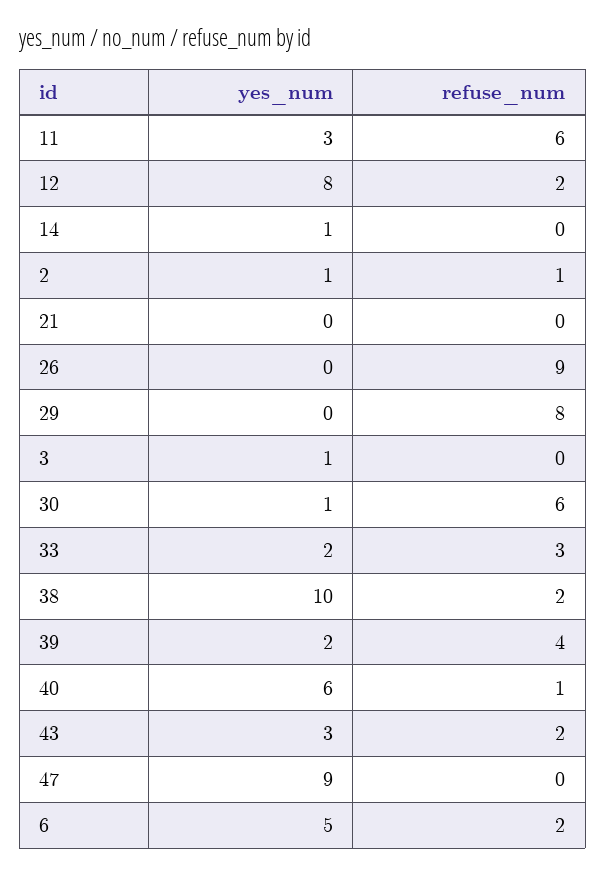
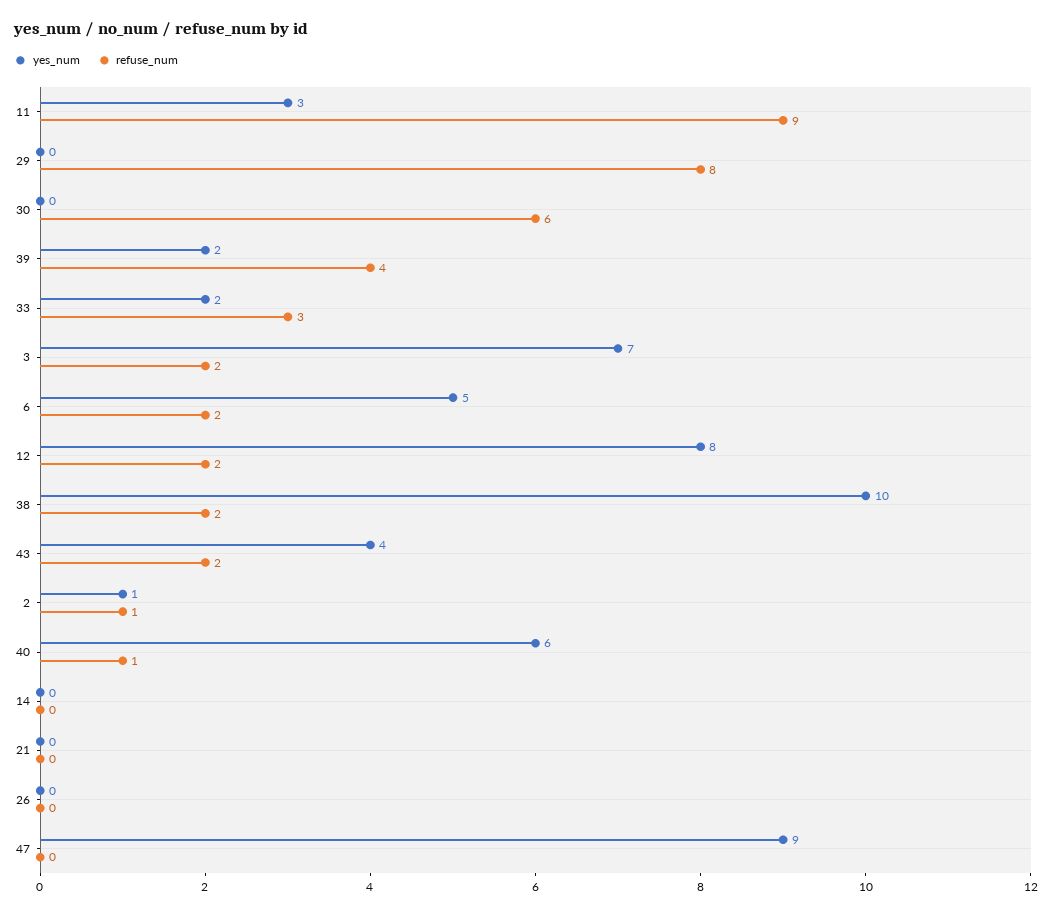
  {
    "yes_num": {
      "11": 3,
      "12": 8,
-     "14": 1,
+     "14": 0,
      "2": 1,
      "21": 0,
      "26": 0,
      "29": 0,
-     "3": 1,
+     "3": 7,
-     "30": 1,
+     "30": 0,
      "33": 2,
      "38": 10,
      "39": 2,
      "40": 6,
-     "43": 3,
+     "43": 4,
      "47": 9,
      "6": 5
    },
    "refuse_num": {
-     "11": 6,
+     "11": 9,
      "12": 2,
      "14": 0,
      "2": 1,
      "21": 0,
-     "26": 9,
+     "26": 0,
      "29": 8,
-     "3": 0,
+     "3": 2,
      "30": 6,
      "33": 3,
      "38": 2,
      "39": 4,
      "40": 1,
      "43": 2,
      "47": 0,
      "6": 2
    }
  }

